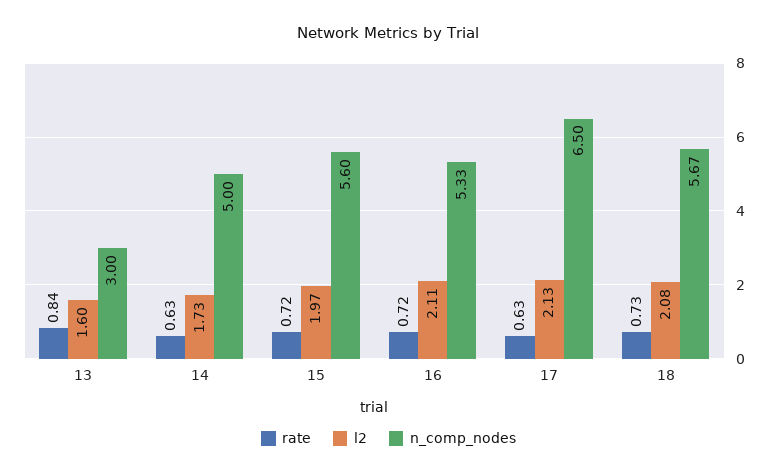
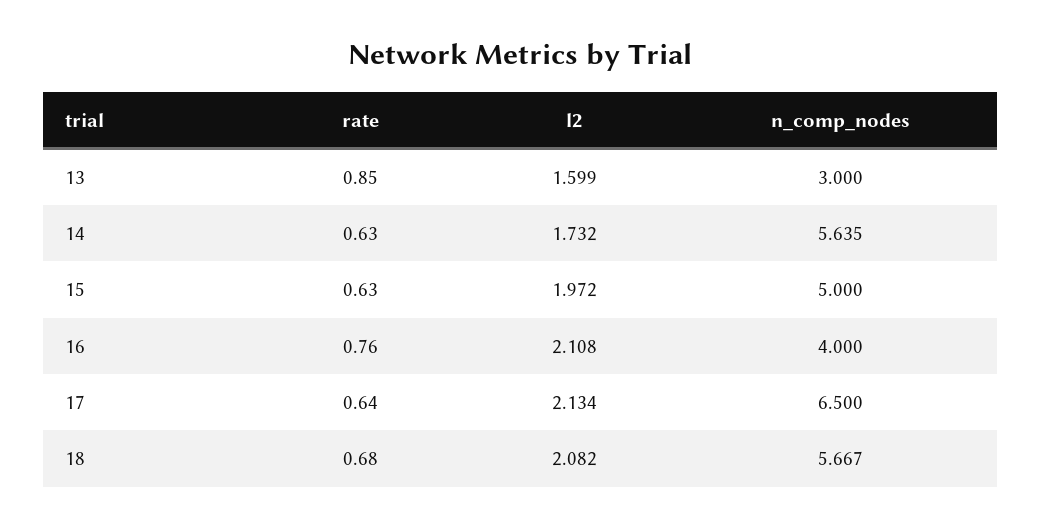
  {
    "rate": {
-     "13": 0.84,
+     "13": 0.85,
      "14": 0.63,
-     "15": 0.72,
+     "15": 0.63,
-     "16": 0.72,
+     "16": 0.76,
-     "17": 0.63,
+     "17": 0.64,
-     "18": 0.73
+     "18": 0.68
    },
    "l2": {
      "13": 1.599,
      "14": 1.732,
      "15": 1.972,
      "16": 2.108,
      "17": 2.134,
      "18": 2.082
    },
    "n_comp_nodes": {
      "13": 3,
-     "14": 5,
+     "14": 5.635,
-     "15": 5.6,
+     "15": 5,
-     "16": 5.33,
+     "16": 4,
      "17": 6.5,
      "18": 5.667
    }
  }

